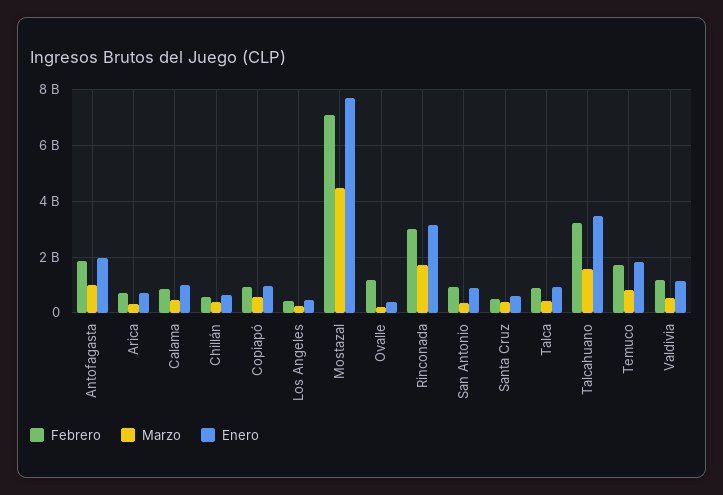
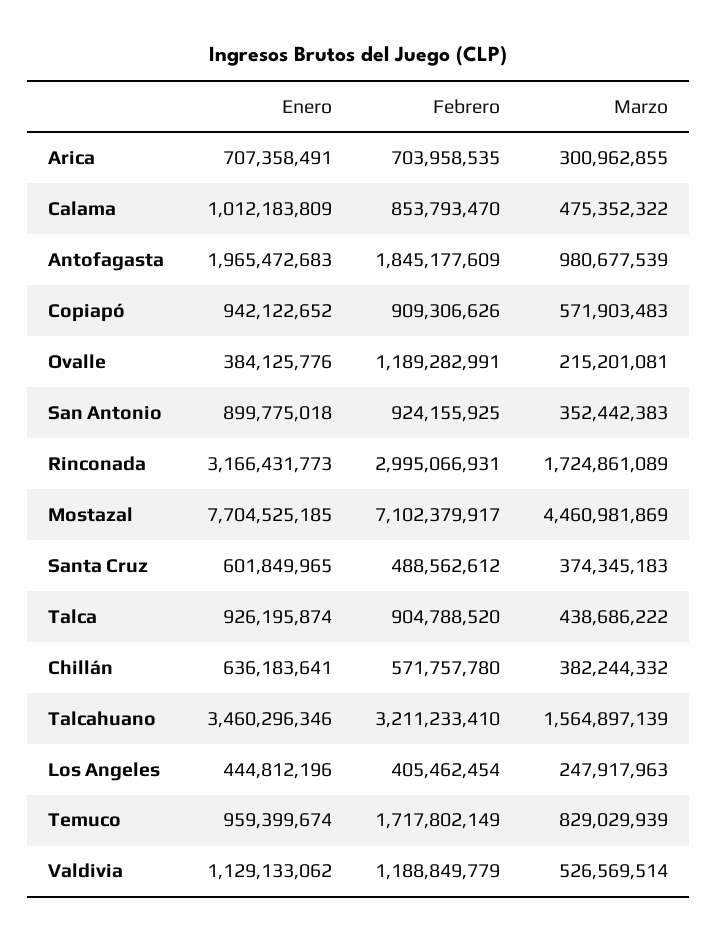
  {
    "Febrero": {
      "Antofagasta": 1845177609,
      "Arica": 703958535,
      "Calama": 853793470,
      "Chillán": 571757780,
      "Copiapó": 909306626,
      "Los Angeles": 405462454,
      "Mostazal": 7102379917,
      "Ovalle": 1189282991,
      "Rinconada": 2995066931,
      "San Antonio": 924155925,
      "Santa Cruz": 488562612,
      "Talca": 904788520,
      "Talcahuano": 3211233410,
      "Temuco": 1717802149,
      "Valdivia": 1188849779
    },
    "Marzo": {
      "Antofagasta": 980677539,
      "Arica": 300962855,
      "Calama": 475352322,
      "Chillán": 382244332,
      "Copiapó": 571903483,
      "Los Angeles": 247917963,
      "Mostazal": 4460981869,
      "Ovalle": 215201081,
      "Rinconada": 1724861089,
      "San Antonio": 352442383,
      "Santa Cruz": 374345183,
      "Talca": 438686222,
      "Talcahuano": 1564897139,
      "Temuco": 829029939,
      "Valdivia": 526569514
    },
    "Enero": {
      "Antofagasta": 1965472683,
      "Arica": 707358491,
      "Calama": 1012183809,
      "Chillán": 636183641,
      "Copiapó": 942122652,
      "Los Angeles": 444812196,
      "Mostazal": 7704525185,
      "Ovalle": 384125776,
      "Rinconada": 3166431773,
      "San Antonio": 899775018,
      "Santa Cruz": 601849965,
      "Talca": 926195874,
      "Talcahuano": 3460296346,
-     "Temuco": 1750000000,
+     "Temuco": 959399674,
      "Valdivia": 1129133062
    }
  }

